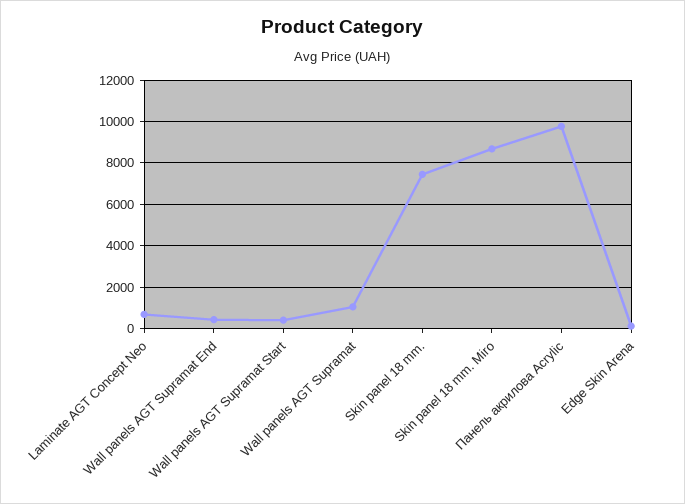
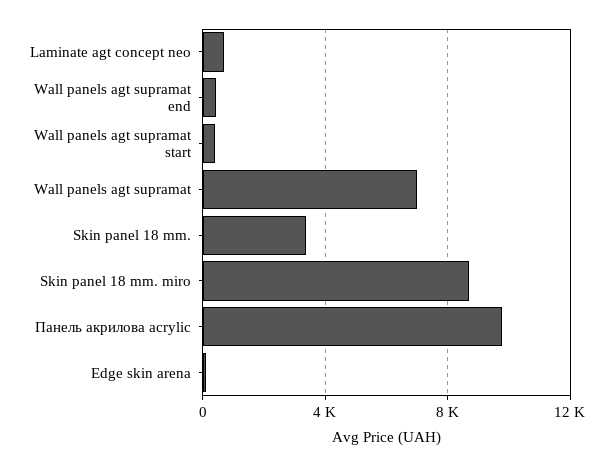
  {
    "Laminate AGT Concept Neo": 500,
    "Wall panels AGT Supramat End": 500,
    "Wall panels AGT Supramat Start": 500,
-   "Wall panels AGT Supramat": 1000,
+   "Wall panels AGT Supramat": 7000,
-   "Skin panel 18 mm.": 7500,
+   "Skin panel 18 mm.": 3500,
    "Skin panel 18 mm. Miro": 8500,
    "Панель акрилова Acrylic": 10000,
    "Edge Skin Arena": 0
  }

